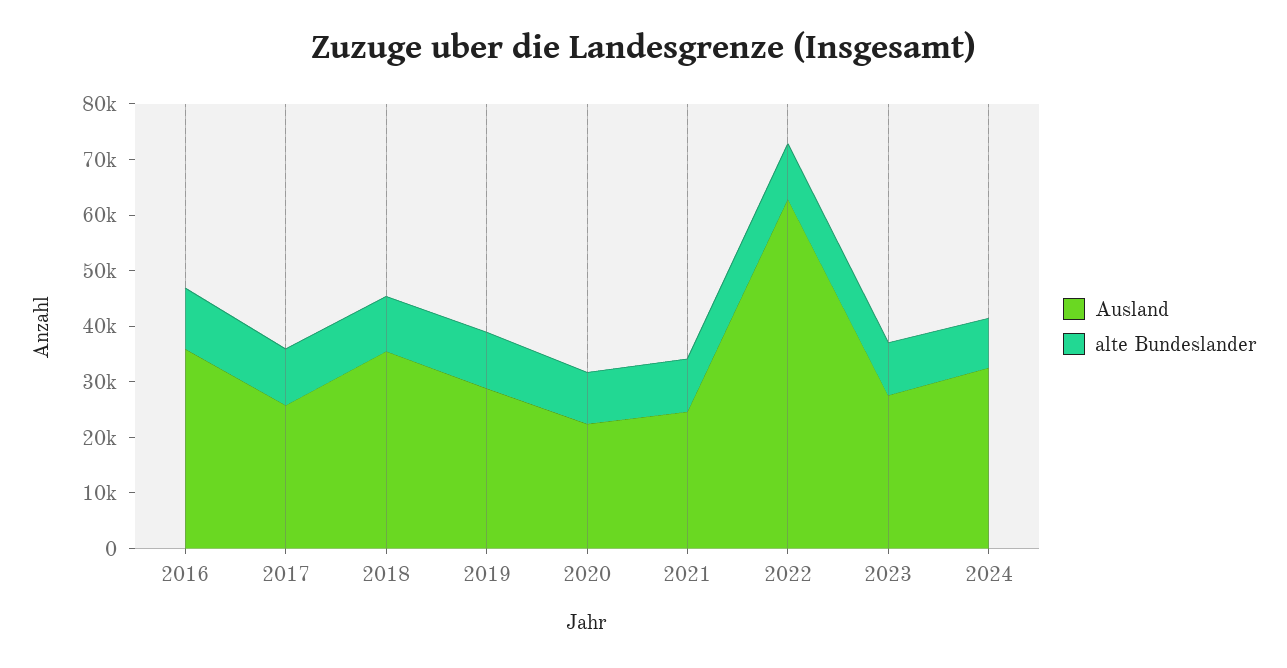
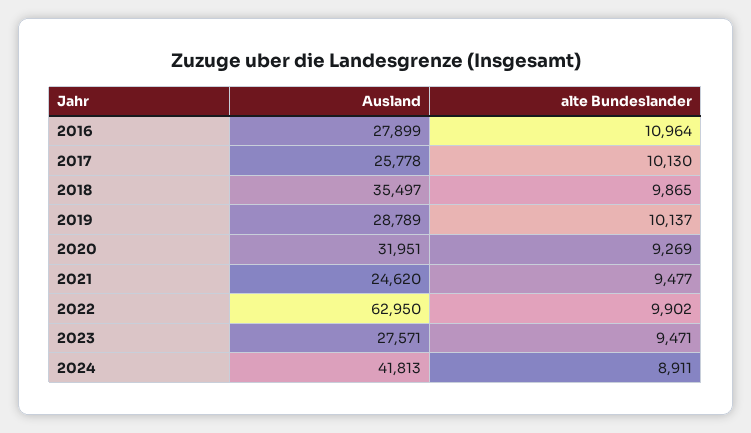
  {
    "Ausland": {
-     "2016": 36000,
+     "2016": 27899,
      "2017": 25778,
      "2018": 35497,
      "2019": 28789,
-     "2020": 22000,
+     "2020": 31951,
      "2021": 24620,
      "2022": 62950,
      "2023": 27571,
-     "2024": 32000
+     "2024": 41813
    },
    "alte Bundeslander": {
      "2016": 10964,
      "2017": 10130,
      "2018": 9865,
      "2019": 10137,
      "2020": 9269,
      "2021": 9477,
      "2022": 9902,
      "2023": 9471,
      "2024": 8911
    }
  }

